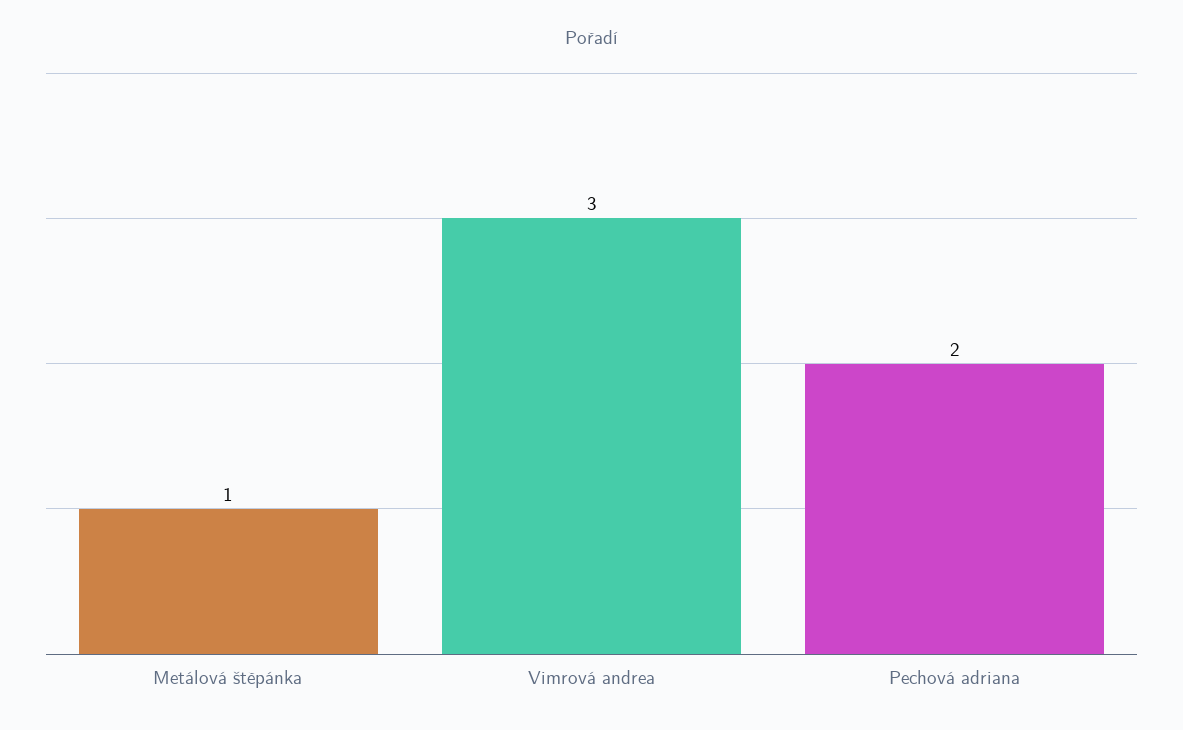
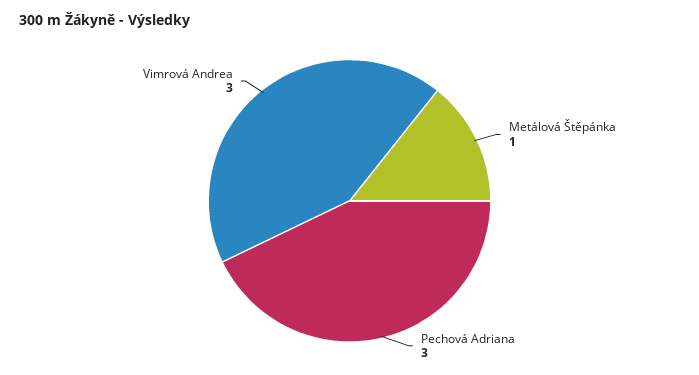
  {
    "Metálová štěpánka": 1,
    "Vimrová andrea": 3,
-   "Pechová adriana": 2
+   "Pechová adriana": 3
  }

